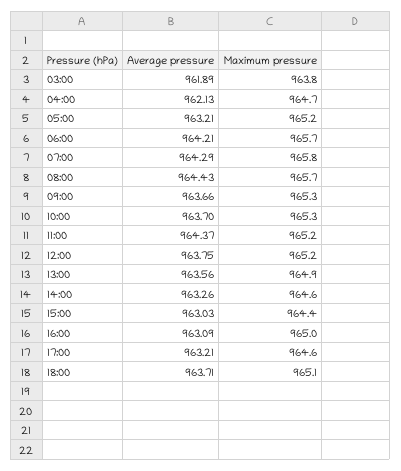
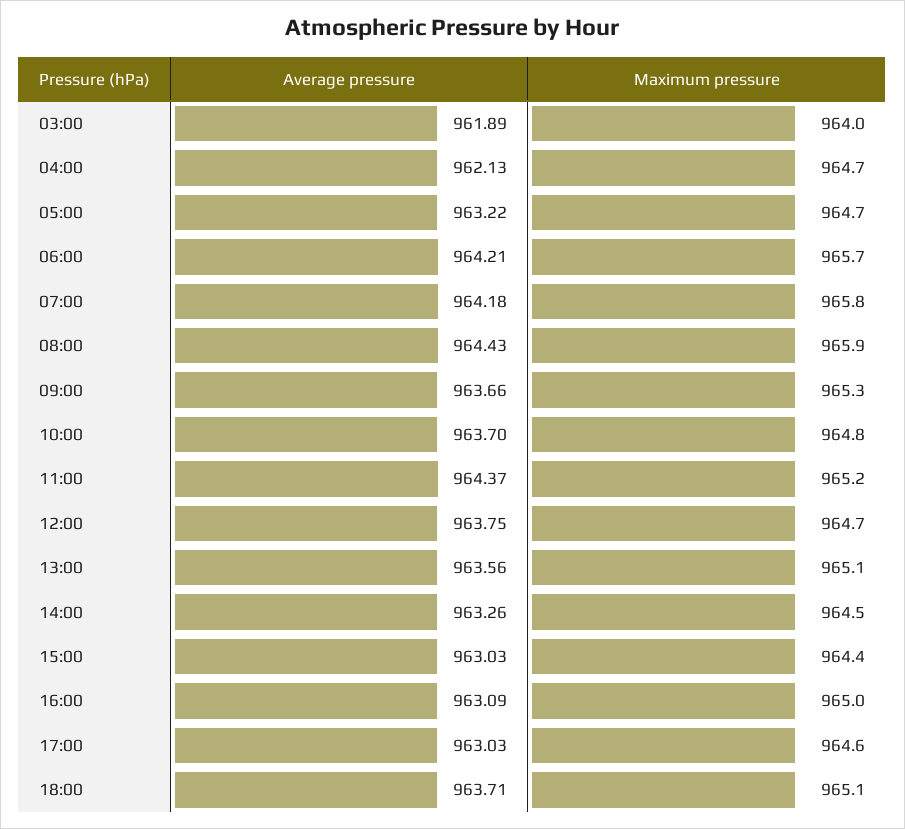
  {
    "Average pressure": {
      "03:00": 961.89,
      "04:00": 962.13,
-     "05:00": 963.21,
+     "05:00": 963.22,
      "06:00": 964.21,
-     "07:00": 964.29,
+     "07:00": 964.18,
      "08:00": 964.43,
      "09:00": 963.66,
      "10:00": 963.7,
      "11:00": 964.37,
      "12:00": 963.75,
      "13:00": 963.56,
      "14:00": 963.26,
      "15:00": 963.03,
      "16:00": 963.09,
-     "17:00": 963.21,
+     "17:00": 963.03,
      "18:00": 963.71
    },
    "Maximum pressure": {
-     "03:00": 963.8,
+     "03:00": 964,
      "04:00": 964.7,
-     "05:00": 965.2,
+     "05:00": 964.7,
      "06:00": 965.7,
      "07:00": 965.8,
-     "08:00": 965.7,
+     "08:00": 965.9,
      "09:00": 965.3,
-     "10:00": 965.3,
+     "10:00": 964.8,
      "11:00": 965.2,
-     "12:00": 965.2,
+     "12:00": 964.7,
-     "13:00": 964.9,
+     "13:00": 965.1,
-     "14:00": 964.6,
+     "14:00": 964.5,
      "15:00": 964.4,
      "16:00": 965,
      "17:00": 964.6,
      "18:00": 965.1
    }
  }

